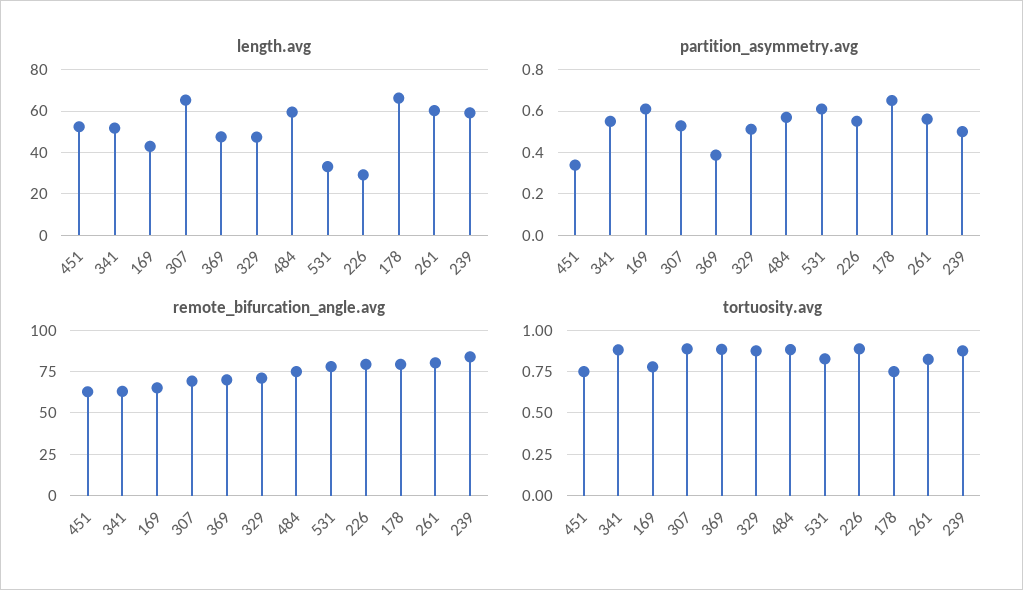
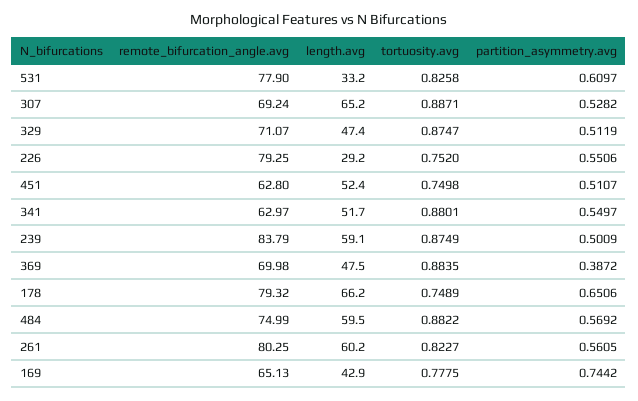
  {
    "length.avg": {
      "451": 52.4,
      "341": 51.7,
      "169": 42.9,
      "307": 65.2,
      "369": 47.5,
      "329": 47.4,
      "484": 59.5,
      "531": 33.2,
      "226": 29.2,
      "178": 66.2,
      "261": 60.2,
      "239": 59.1
    },
    "partition_asymmetry.avg": {
-     "451": 0.35,
+     "451": 0.5107,
      "341": 0.5497,
-     "169": 0.6,
+     "169": 0.7442,
      "307": 0.5282,
      "369": 0.3872,
      "329": 0.5119,
      "484": 0.5692,
      "531": 0.6097,
      "226": 0.5506,
      "178": 0.6506,
      "261": 0.5605,
      "239": 0.5009
    },
    "remote_bifurcation_angle.avg": {
      "451": 62.8,
      "341": 62.97,
      "169": 65.13,
      "307": 69.24,
      "369": 69.98,
      "329": 71.07,
      "484": 74.99,
      "531": 77.9,
      "226": 79.25,
      "178": 79.32,
      "261": 80.25,
      "239": 83.79
    },
    "tortuosity.avg": {
      "451": 0.7498,
      "341": 0.8801,
      "169": 0.7775,
      "307": 0.8871,
      "369": 0.8835,
      "329": 0.8747,
      "484": 0.8822,
      "531": 0.8258,
-     "226": 0.9,
+     "226": 0.752,
      "178": 0.7489,
      "261": 0.8227,
      "239": 0.8749
    }
  }

